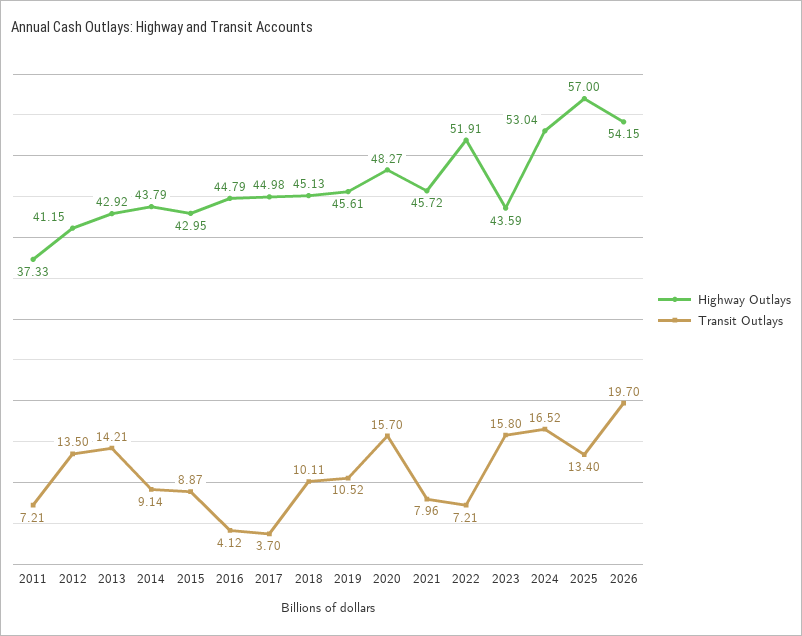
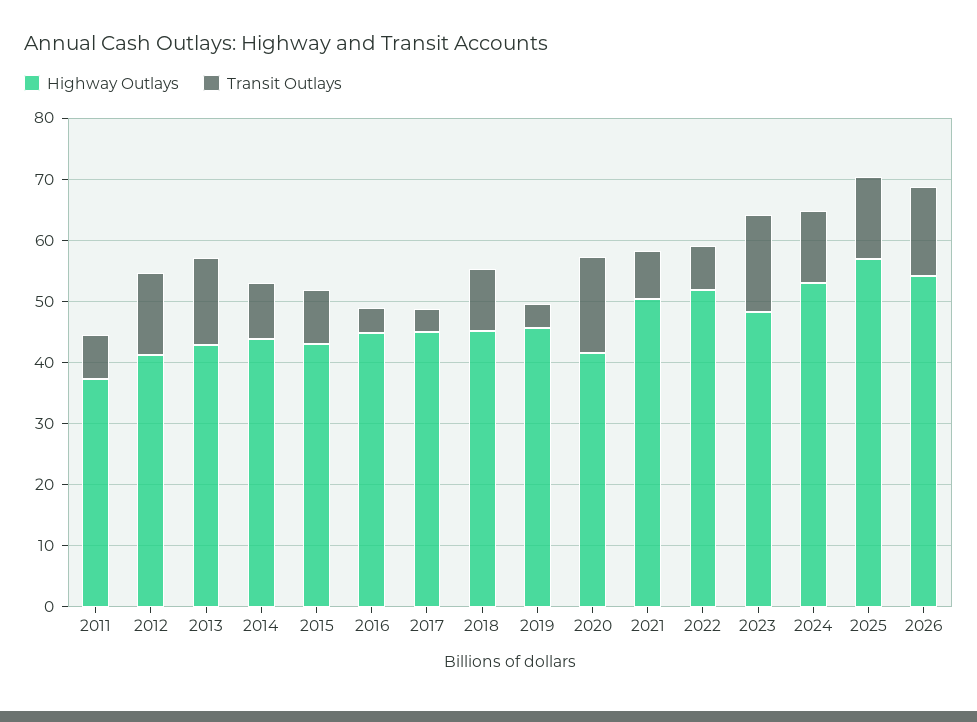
  {
    "Highway Outlays": {
      "2011": 37.33,
      "2012": 41.15,
      "2013": 42.92,
      "2014": 43.79,
      "2015": 42.95,
      "2016": 44.79,
      "2017": 44.98,
      "2018": 45.13,
      "2019": 45.61,
-     "2020": 48.27,
+     "2020": 42,
-     "2021": 45.72,
+     "2021": 50,
      "2022": 51.91,
-     "2023": 43.59,
+     "2023": 48,
      "2024": 53.04,
      "2025": 57,
      "2026": 54.15
    },
    "Transit Outlays": {
      "2011": 7.21,
      "2012": 13.5,
      "2013": 14.21,
      "2014": 9.14,
      "2015": 8.87,
      "2016": 4.12,
      "2017": 3.7,
      "2018": 10.11,
-     "2019": 10.52,
+     "2019": 4,
      "2020": 15.7,
      "2021": 7.96,
      "2022": 7.21,
      "2023": 15.8,
-     "2024": 16.52,
+     "2024": 12,
      "2025": 13.4,
-     "2026": 19.7
+     "2026": 14
    }
  }

